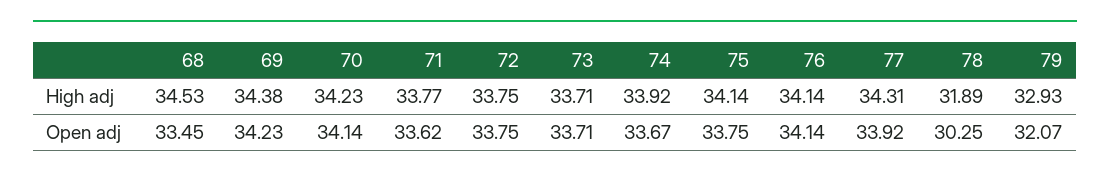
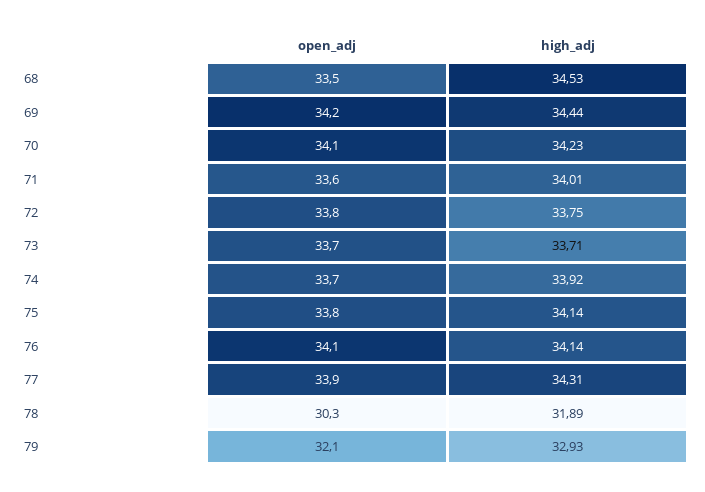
  {
    "68": {
      "High adj": 34.53,
      "Open adj": 33.45
    },
    "69": {
-     "High adj": 34.38,
+     "High adj": 34.44,
      "Open adj": 34.23
    },
    "70": {
      "High adj": 34.23,
      "Open adj": 34.14
    },
    "71": {
-     "High adj": 33.77,
+     "High adj": 34.01,
      "Open adj": 33.62
    },
    "72": {
      "High adj": 33.75,
      "Open adj": 33.75
    },
    "73": {
      "High adj": 33.71,
      "Open adj": 33.71
    },
    "74": {
      "High adj": 33.92,
      "Open adj": 33.67
    },
    "75": {
      "High adj": 34.14,
      "Open adj": 33.75
    },
    "76": {
      "High adj": 34.14,
      "Open adj": 34.14
    },
    "77": {
      "High adj": 34.31,
      "Open adj": 33.92
    },
    "78": {
      "High adj": 31.89,
      "Open adj": 30.25
    },
    "79": {
      "High adj": 32.93,
      "Open adj": 32.07
    }
  }

